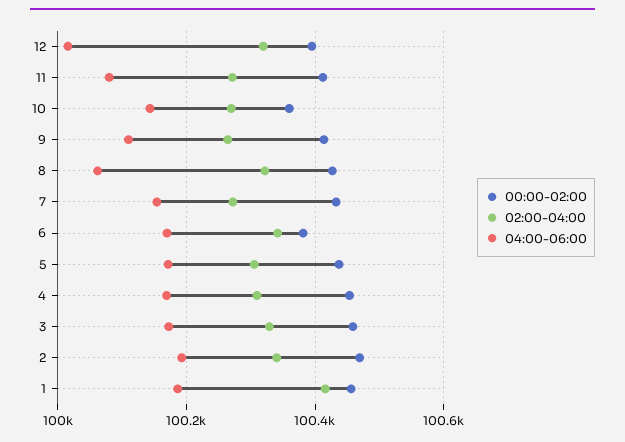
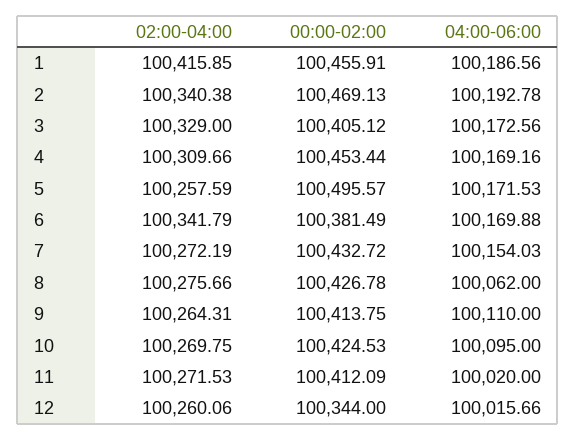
  {
    "00:00-02:00": {
-     "12": 100400,
+     "12": 100344,
      "11": 100412.09,
-     "10": 100360,
+     "10": 100424.53,
      "9": 100413.75,
      "8": 100426.78,
      "7": 100432.72,
      "6": 100381.49,
-     "5": 100440,
+     "5": 100495.57,
      "4": 100453.44,
-     "3": 100460,
+     "3": 100405.12,
      "2": 100469.13,
      "1": 100455.91
    },
    "02:00-04:00": {
-     "12": 100320,
+     "12": 100260.06,
      "11": 100271.53,
      "10": 100269.75,
      "9": 100264.31,
-     "8": 100320,
+     "8": 100275.66,
      "7": 100272.19,
      "6": 100341.79,
-     "5": 100300,
+     "5": 100257.59,
      "4": 100309.66,
      "3": 100329,
      "2": 100340.38,
      "1": 100415.85
    },
    "04:00-06:00": {
      "12": 100015.66,
-     "11": 100080,
+     "11": 100020,
-     "10": 100140,
+     "10": 100095,
      "9": 100110,
      "8": 100062,
      "7": 100154.03,
      "6": 100169.88,
      "5": 100171.53,
      "4": 100169.16,
      "3": 100172.56,
      "2": 100192.78,
      "1": 100186.56
    }
  }

